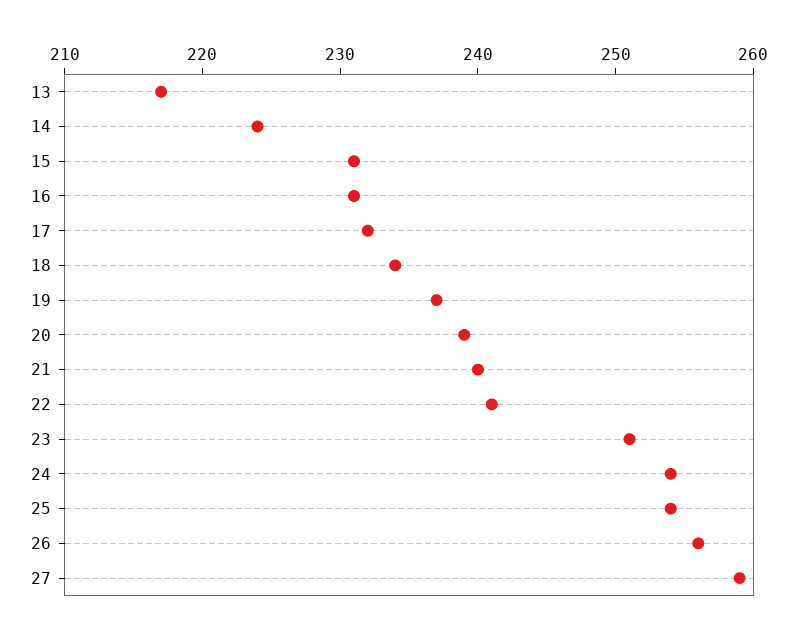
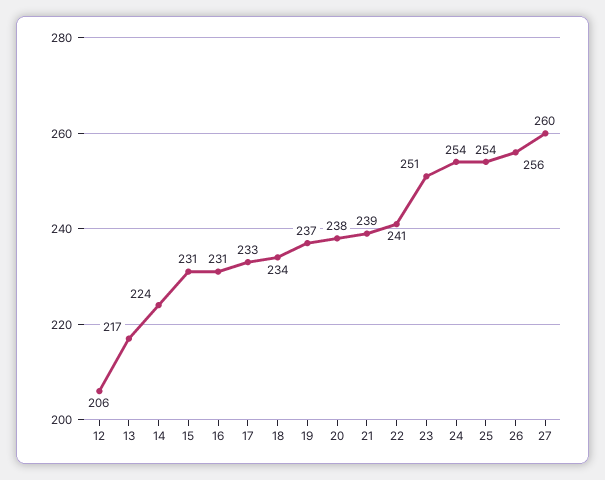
  {
    "13": 217,
    "14": 224,
    "15": 231,
    "16": 231,
-   "17": 232,
+   "17": 233,
    "18": 234,
    "19": 237,
-   "20": 239,
+   "20": 238,
-   "21": 240,
+   "21": 239,
    "22": 241,
    "23": 251,
    "24": 254,
    "25": 254,
    "26": 256,
-   "27": 259
+   "27": 260,
+   "12": 206
  }

